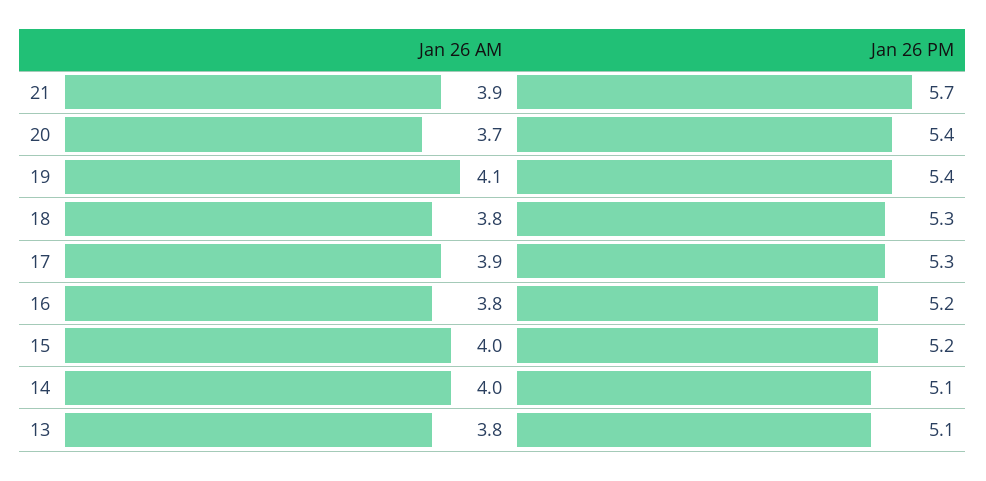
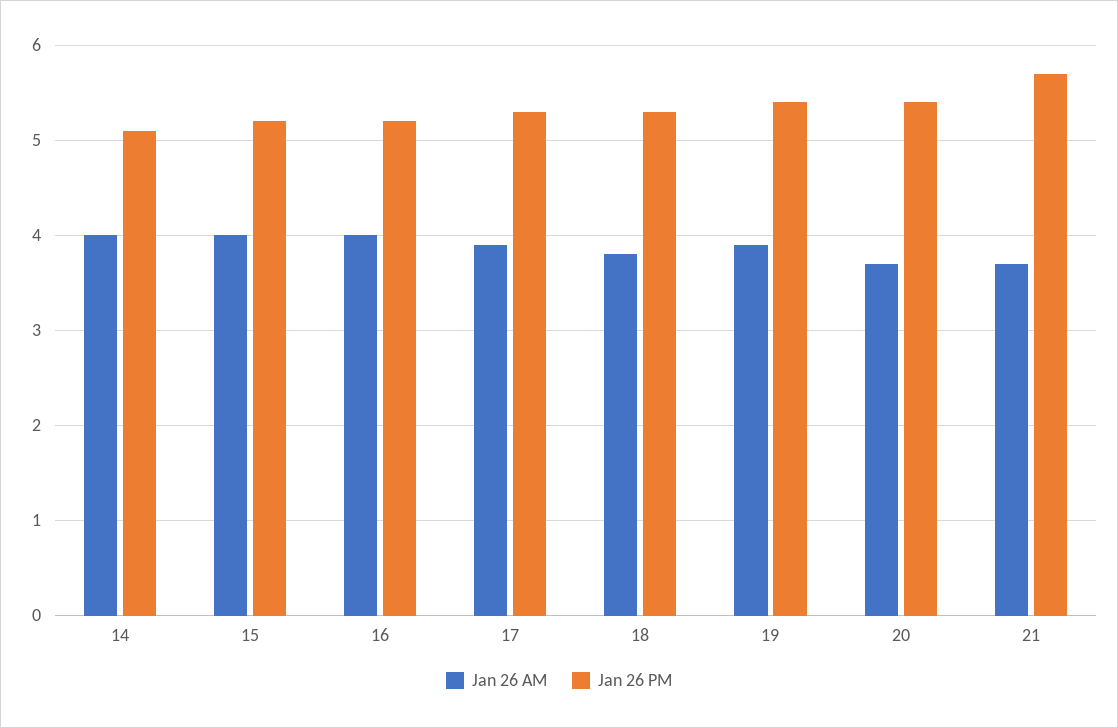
  {
    "Jan 26 AM": {
-     "21": 3.9,
+     "21": 3.7,
      "20": 3.7,
-     "19": 4.1,
+     "19": 3.9,
      "18": 3.8,
      "17": 3.9,
-     "16": 3.8,
+     "16": 4,
      "15": 4,
-     "14": 4,
+     "14": 4
-     "13": 3.8
    },
    "Jan 26 PM": {
      "21": 5.7,
      "20": 5.4,
      "19": 5.4,
      "18": 5.3,
      "17": 5.3,
      "16": 5.2,
      "15": 5.2,
-     "14": 5.1,
+     "14": 5.1
-     "13": 5.1
    }
  }

